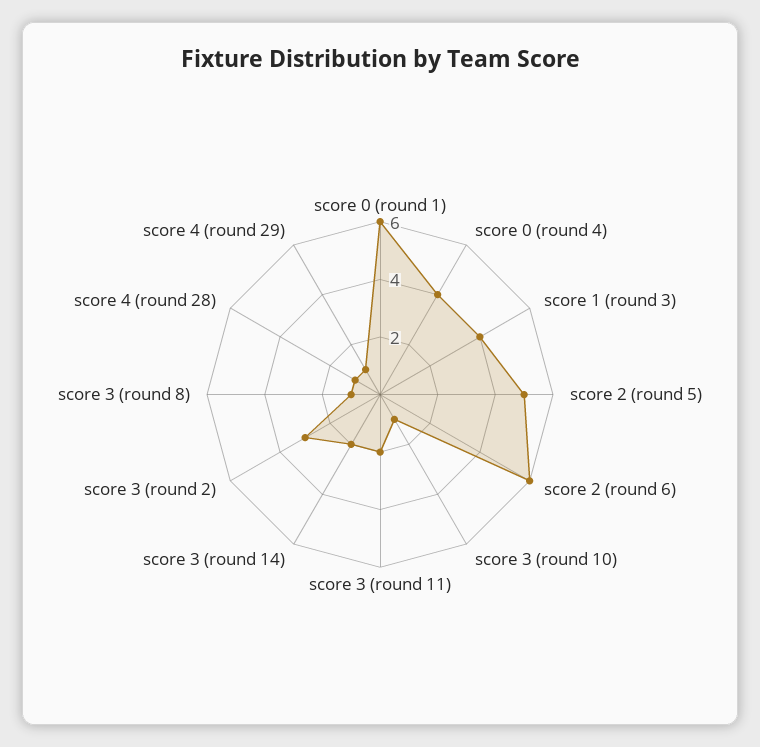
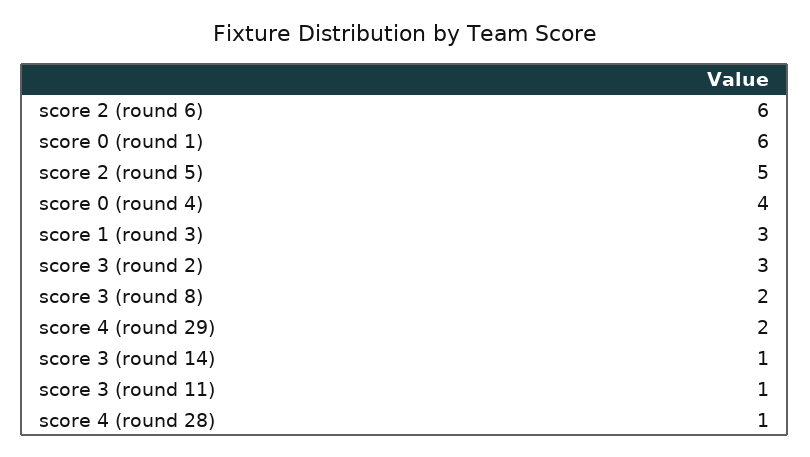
  {
    "score 0 (round 1)": 6,
    "score 0 (round 4)": 4,
-   "score 1 (round 3)": 4,
+   "score 1 (round 3)": 3,
    "score 2 (round 5)": 5,
    "score 2 (round 6)": 6,
-   "score 3 (round 10)": 1,
-   "score 3 (round 11)": 2,
+   "score 3 (round 11)": 1,
-   "score 3 (round 14)": 2,
+   "score 3 (round 14)": 1,
    "score 3 (round 2)": 3,
-   "score 3 (round 8)": 1,
+   "score 3 (round 8)": 2,
    "score 4 (round 28)": 1,
-   "score 4 (round 29)": 1
+   "score 4 (round 29)": 2
  }

